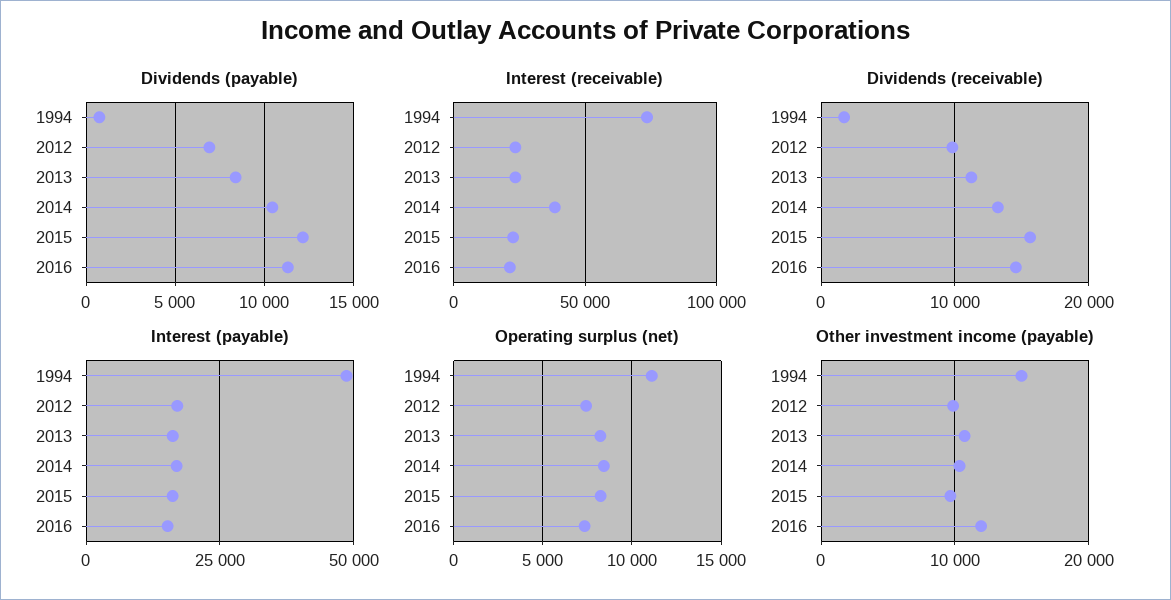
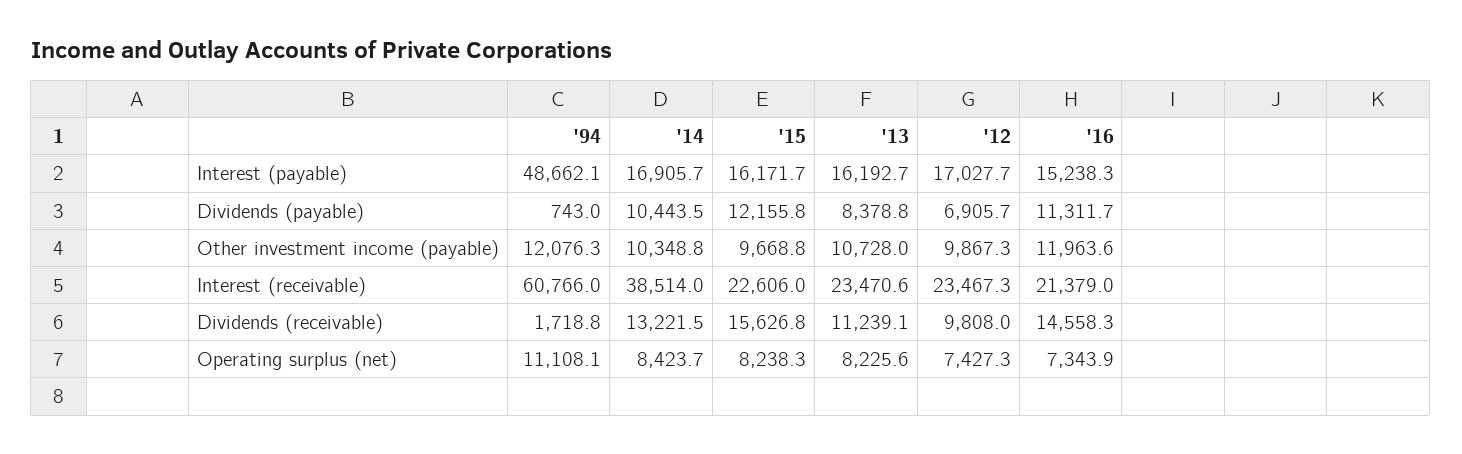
  {
    "Dividends (payable)": {
      "1994": 743,
      "2012": 6905.7,
      "2013": 8378.8,
      "2014": 10443.5,
      "2015": 12155.8,
      "2016": 11311.7
    },
    "Interest (receivable)": {
-     "1994": 75000,
+     "1994": 60766,
      "2012": 23467.3,
      "2013": 23470.6,
      "2014": 38514,
      "2015": 22606,
      "2016": 21379
    },
    "Dividends (receivable)": {
      "1994": 1718.8,
      "2012": 9808,
      "2013": 11239.1,
      "2014": 13221.5,
      "2015": 15626.8,
      "2016": 14558.3
    },
    "Interest (payable)": {
      "1994": 48662.1,
      "2012": 17027.7,
      "2013": 16192.7,
      "2014": 16905.7,
      "2015": 16171.7,
      "2016": 15238.3
    },
    "Operating surplus (net)": {
      "1994": 11108.1,
      "2012": 7427.3,
      "2013": 8225.6,
      "2014": 8423.7,
      "2015": 8238.3,
      "2016": 7343.9
    },
    "Other investment income (payable)": {
-     "1994": 15000,
+     "1994": 12076.3,
      "2012": 9867.3,
      "2013": 10728,
      "2014": 10348.8,
      "2015": 9668.8,
      "2016": 11963.6
    }
  }

